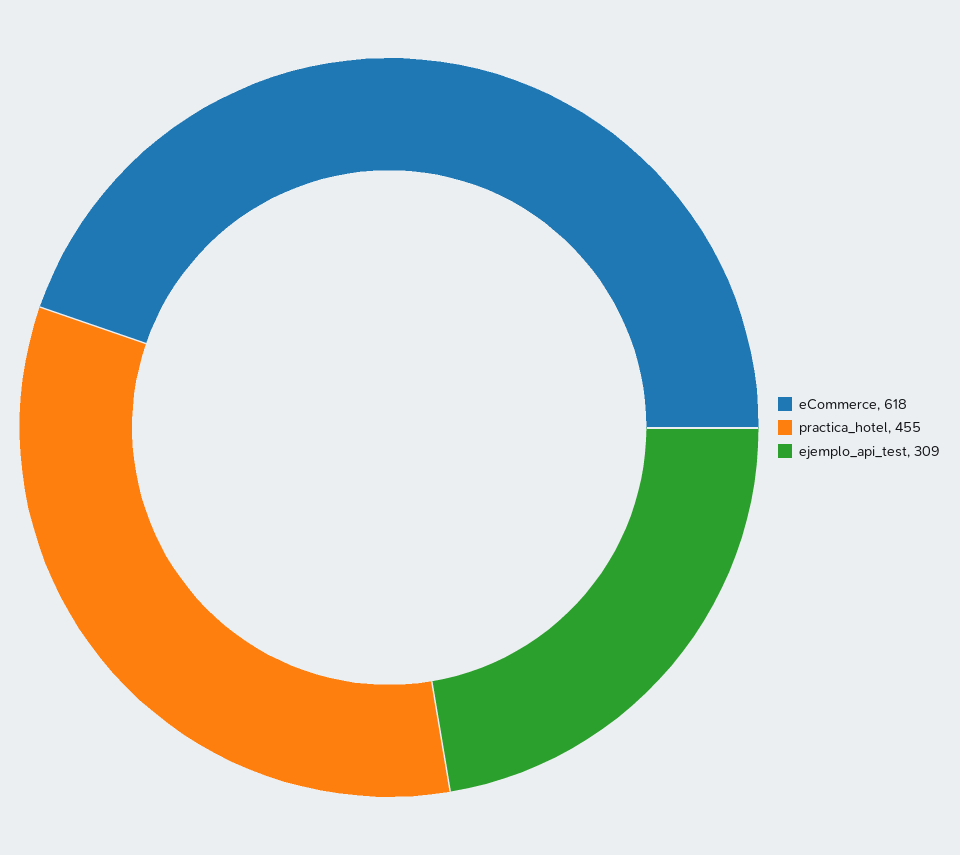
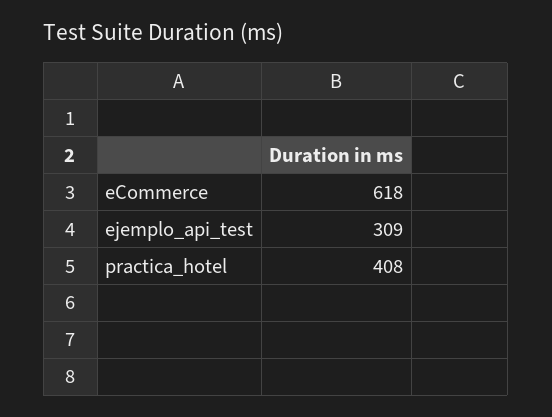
  {
    "eCommerce": 618,
-   "practica_hotel": 455,
+   "practica_hotel": 408,
    "ejemplo_api_test": 309
  }

